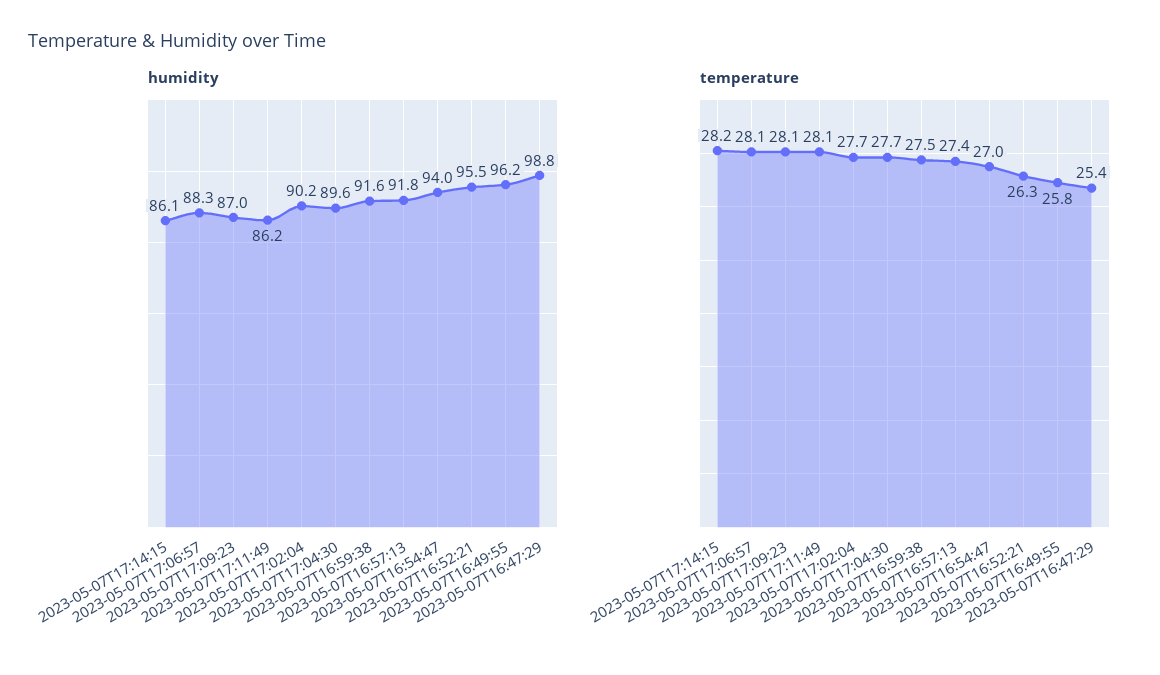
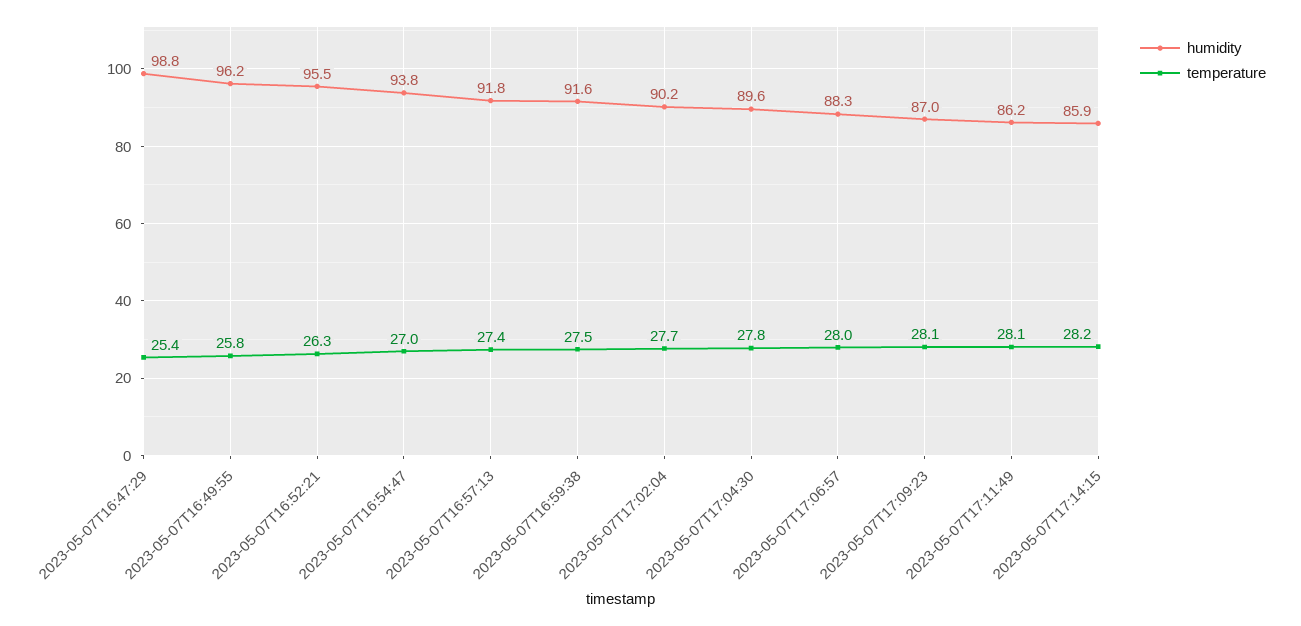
  {
    "humidity": {
-     "2023-05-07T17:14:15": 86.1,
+     "2023-05-07T17:14:15": 85.9,
      "2023-05-07T17:06:57": 88.3,
      "2023-05-07T17:09:23": 87,
      "2023-05-07T17:11:49": 86.2,
      "2023-05-07T17:02:04": 90.2,
      "2023-05-07T17:04:30": 89.6,
      "2023-05-07T16:59:38": 91.6,
      "2023-05-07T16:57:13": 91.8,
-     "2023-05-07T16:54:47": 94,
+     "2023-05-07T16:54:47": 93.8,
      "2023-05-07T16:52:21": 95.5,
      "2023-05-07T16:49:55": 96.2,
      "2023-05-07T16:47:29": 98.8
    },
    "temperature": {
      "2023-05-07T17:14:15": 28.2,
-     "2023-05-07T17:06:57": 28.1,
+     "2023-05-07T17:06:57": 28,
      "2023-05-07T17:09:23": 28.1,
      "2023-05-07T17:11:49": 28.1,
      "2023-05-07T17:02:04": 27.7,
-     "2023-05-07T17:04:30": 27.7,
+     "2023-05-07T17:04:30": 27.8,
      "2023-05-07T16:59:38": 27.5,
      "2023-05-07T16:57:13": 27.4,
      "2023-05-07T16:54:47": 27,
      "2023-05-07T16:52:21": 26.3,
      "2023-05-07T16:49:55": 25.8,
      "2023-05-07T16:47:29": 25.4
    }
  }

